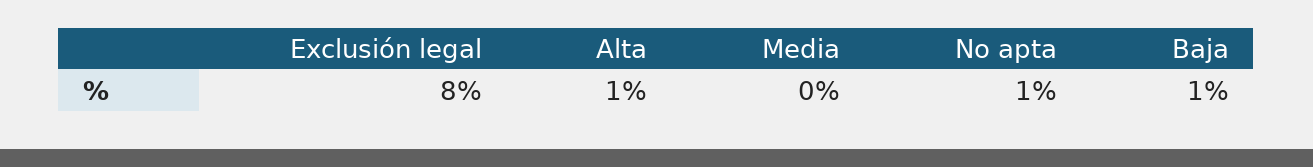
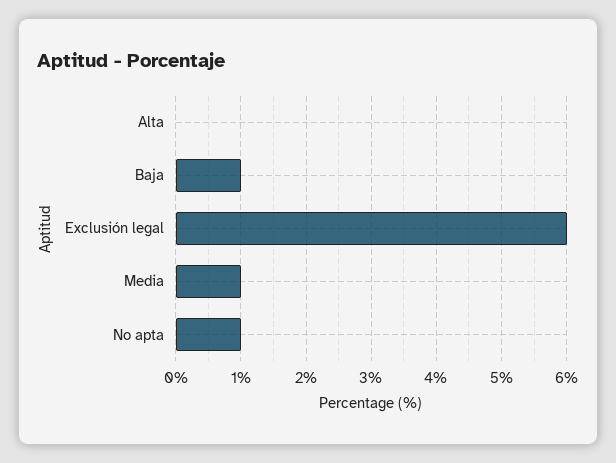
  {
-   "Exclusión legal": 8,
+   "Exclusión legal": 6,
-   "Alta": 1,
+   "Alta": 0,
-   "Media": 0,
+   "Media": 1,
    "No apta": 1,
    "Baja": 1
  }

